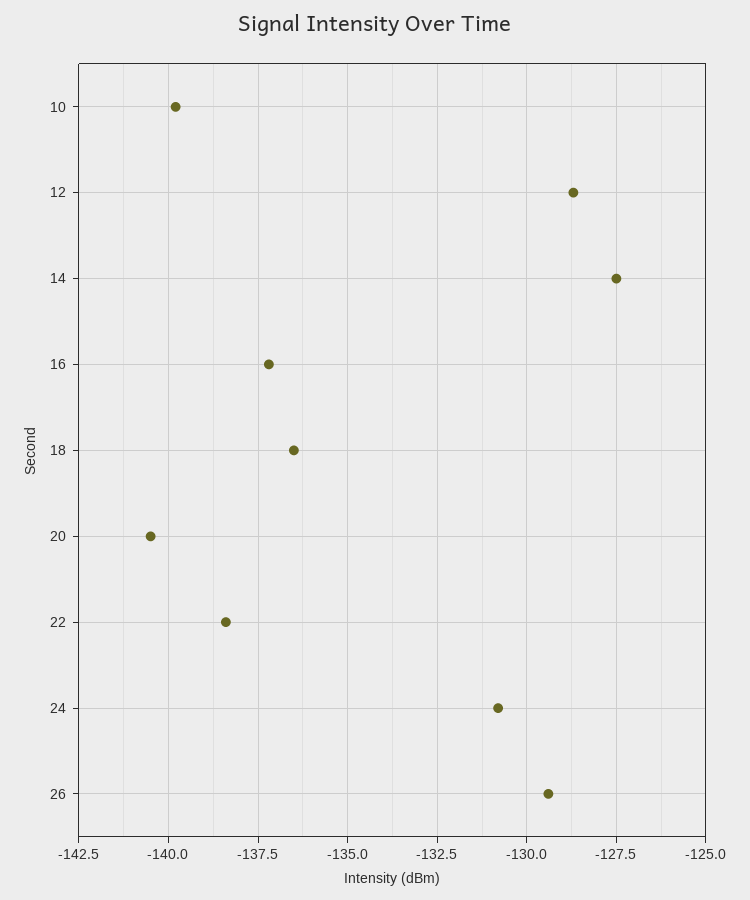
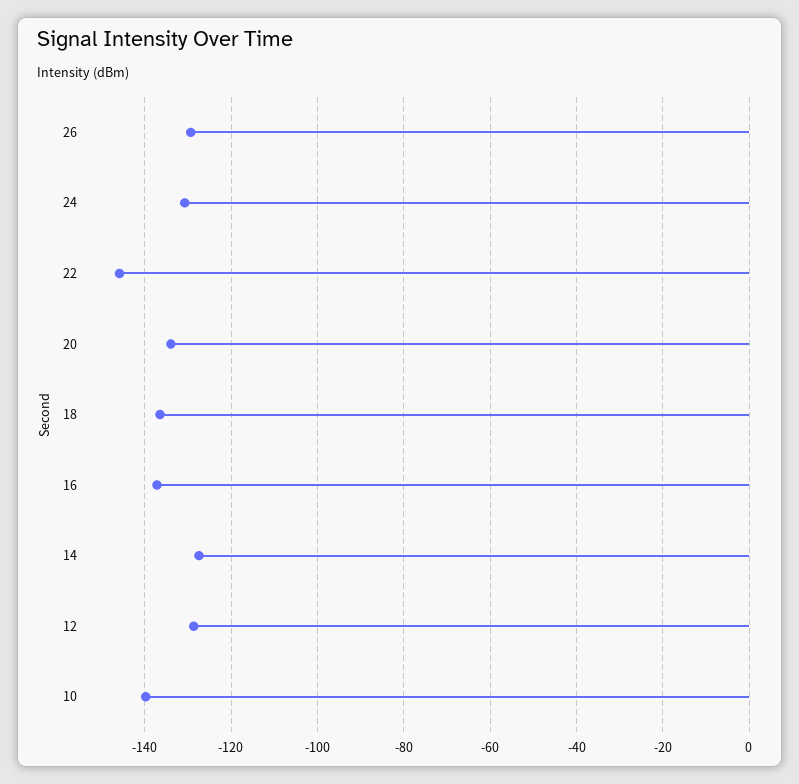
  {
    "10": -140,
    "12": -128.5,
    "14": -127.5,
    "16": -137,
    "18": -136.5,
-   "20": -140.5,
+   "20": -134,
-   "22": -138.5,
+   "22": -146,
    "24": -131,
    "26": -129.5
  }

